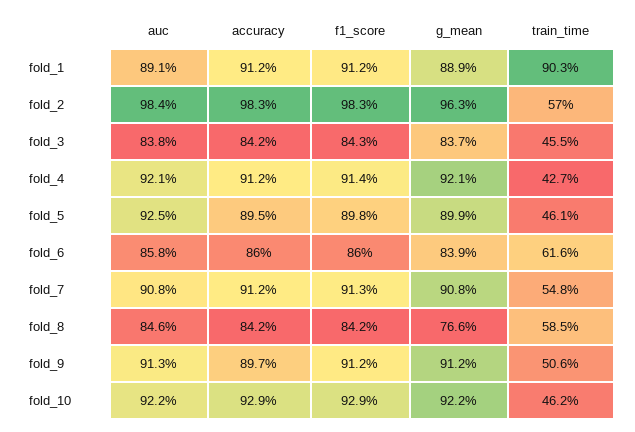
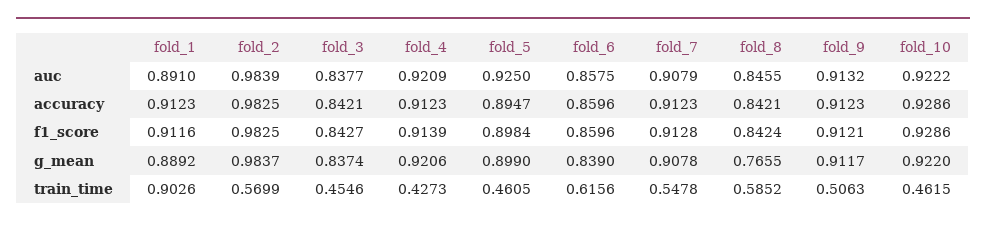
  {
    "auc": {
      "fold_1": 0.891,
      "fold_2": 0.9839,
      "fold_3": 0.8377,
      "fold_4": 0.9209,
      "fold_5": 0.925,
      "fold_6": 0.8575,
      "fold_7": 0.9079,
      "fold_8": 0.8455,
      "fold_9": 0.9132,
      "fold_10": 0.9222
    },
    "accuracy": {
      "fold_1": 0.9123,
      "fold_2": 0.9825,
      "fold_3": 0.8421,
      "fold_4": 0.9123,
      "fold_5": 0.8947,
      "fold_6": 0.8596,
      "fold_7": 0.9123,
      "fold_8": 0.8421,
-     "fold_9": 0.897,
+     "fold_9": 0.9123,
      "fold_10": 0.9286
    },
    "f1_score": {
      "fold_1": 0.9116,
      "fold_2": 0.9825,
      "fold_3": 0.8427,
      "fold_4": 0.9139,
      "fold_5": 0.8984,
      "fold_6": 0.8596,
      "fold_7": 0.9128,
      "fold_8": 0.8424,
      "fold_9": 0.9121,
      "fold_10": 0.9286
    },
    "g_mean": {
      "fold_1": 0.8892,
-     "fold_2": 0.963,
+     "fold_2": 0.9837,
      "fold_3": 0.8374,
      "fold_4": 0.9206,
      "fold_5": 0.899,
      "fold_6": 0.839,
      "fold_7": 0.9078,
      "fold_8": 0.7655,
      "fold_9": 0.9117,
      "fold_10": 0.922
    },
    "train_time": {
      "fold_1": 0.9026,
      "fold_2": 0.5699,
      "fold_3": 0.4546,
      "fold_4": 0.4273,
      "fold_5": 0.4605,
      "fold_6": 0.6156,
      "fold_7": 0.5478,
      "fold_8": 0.5852,
      "fold_9": 0.5063,
      "fold_10": 0.4615
    }
  }

